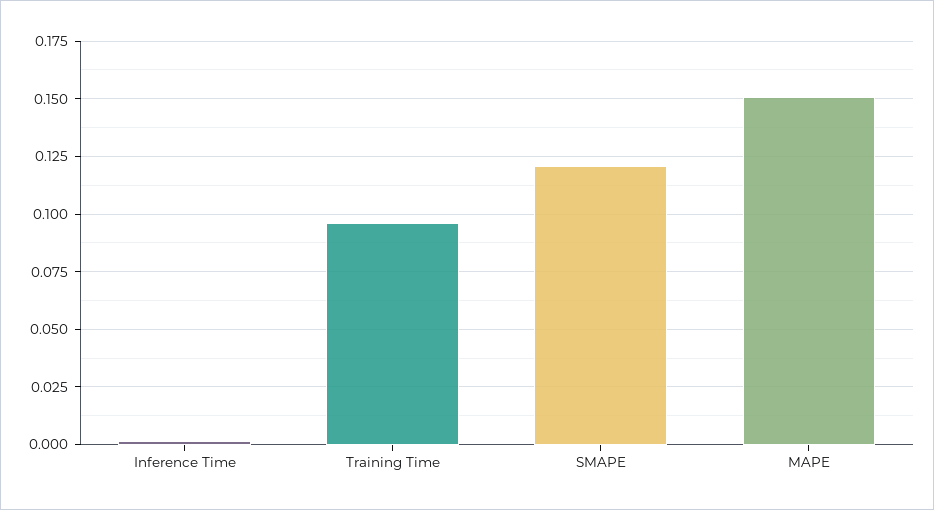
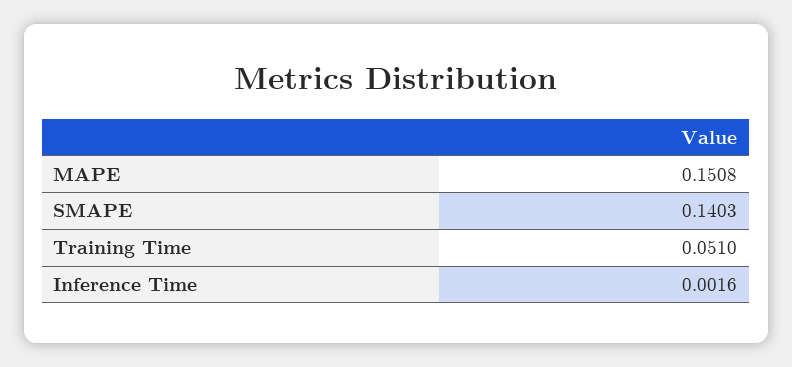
  {
    "Inference Time": 0.0016,
-   "Training Time": 0.095,
+   "Training Time": 0.051,
-   "SMAPE": 0.12,
+   "SMAPE": 0.1403,
    "MAPE": 0.1508
  }

